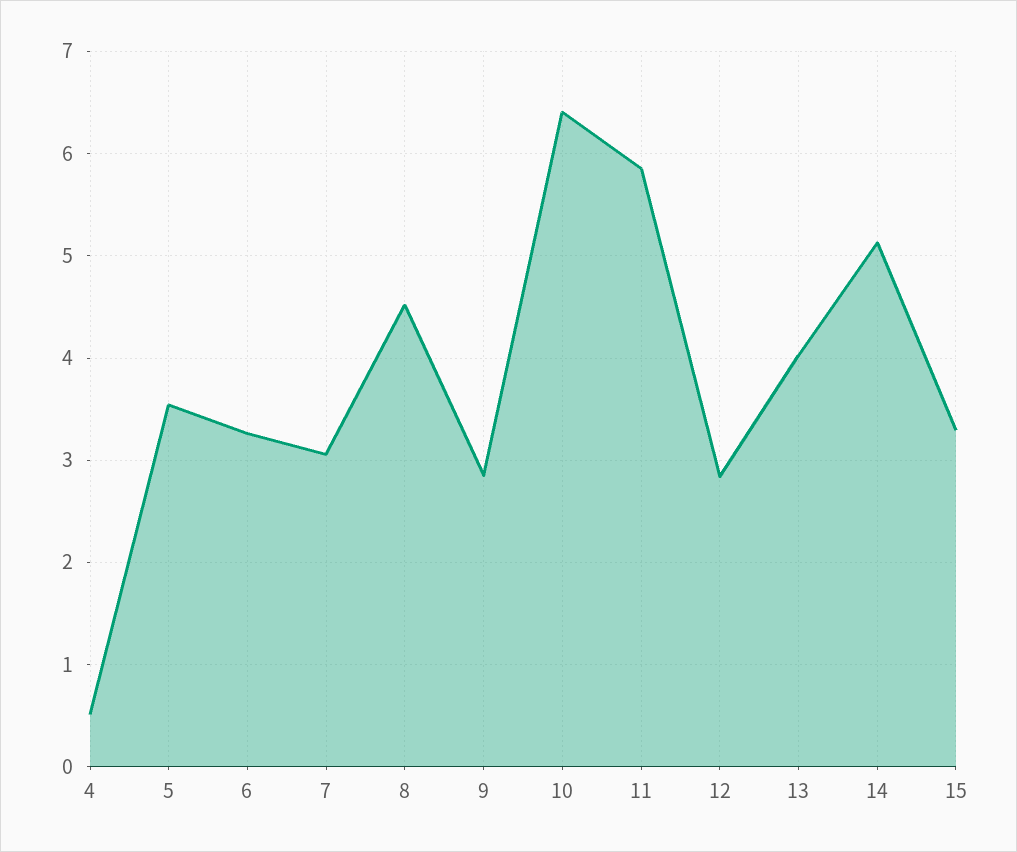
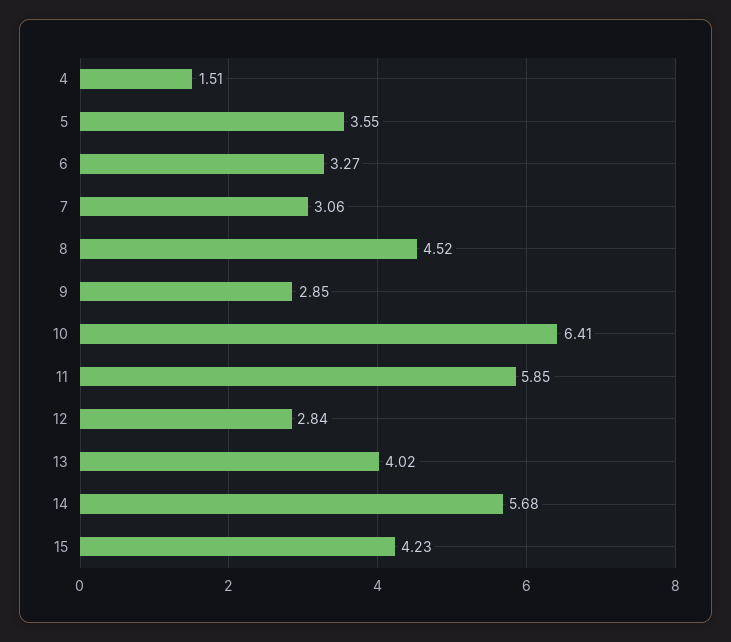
  {
-   "4": 0.5,
+   "4": 1.51,
    "5": 3.55,
    "6": 3.27,
    "7": 3.06,
    "8": 4.52,
    "9": 2.85,
    "10": 6.41,
    "11": 5.85,
    "12": 2.84,
    "13": 4.02,
-   "14": 5.1,
+   "14": 5.68,
-   "15": 3.3
+   "15": 4.23
  }

